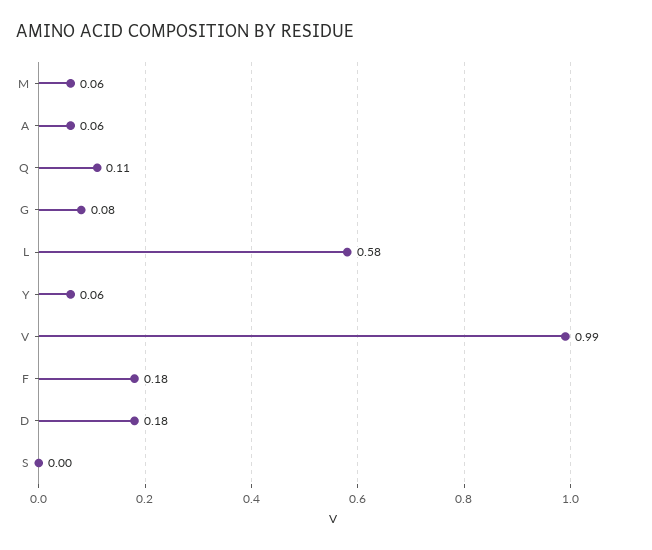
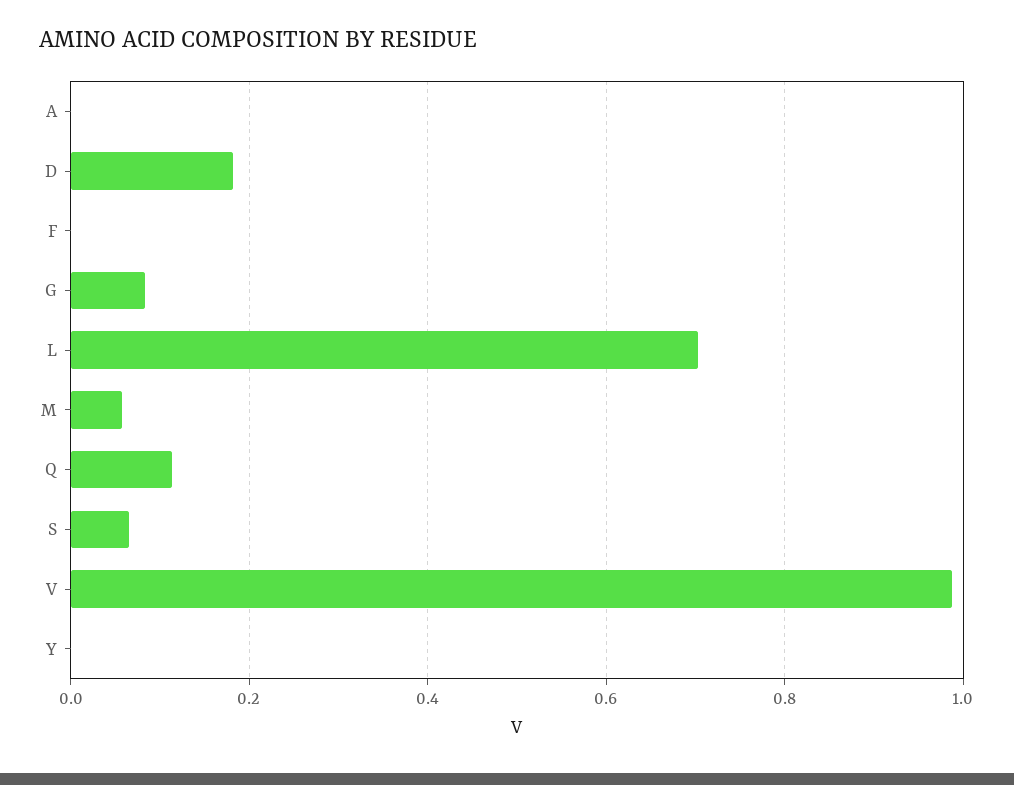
  {
    "M": 0.06,
-   "A": 0.06,
+   "A": 0,
    "Q": 0.11,
    "G": 0.08,
-   "L": 0.58,
+   "L": 0.7,
-   "Y": 0.06,
+   "Y": 0,
    "V": 0.99,
-   "F": 0.18,
+   "F": 0,
    "D": 0.18,
-   "S": 0
+   "S": 0.06
  }

